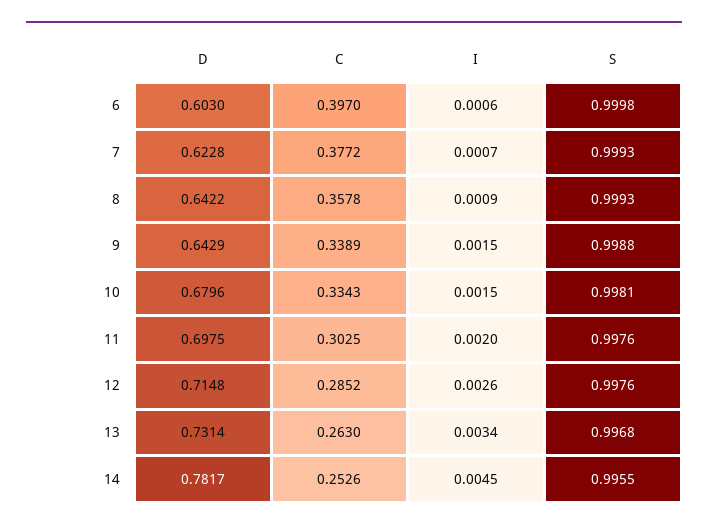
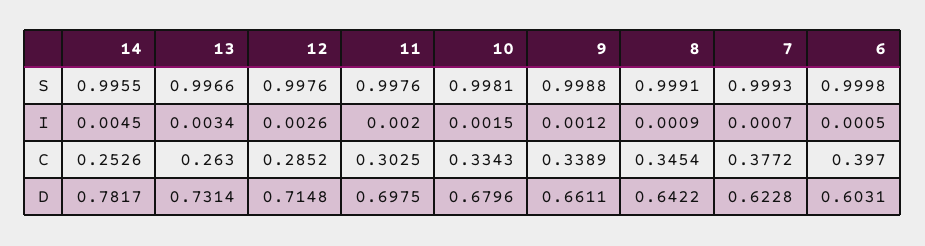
  {
    "D": {
-     "6": 0.603,
+     "6": 0.6031,
      "7": 0.6228,
      "8": 0.6422,
-     "9": 0.6429,
+     "9": 0.6611,
      "10": 0.6796,
      "11": 0.6975,
      "12": 0.7148,
      "13": 0.7314,
      "14": 0.7817
    },
    "C": {
      "6": 0.397,
      "7": 0.3772,
-     "8": 0.3578,
+     "8": 0.3454,
      "9": 0.3389,
      "10": 0.3343,
      "11": 0.3025,
      "12": 0.2852,
      "13": 0.263,
      "14": 0.2526
    },
    "I": {
-     "6": 0.0006,
+     "6": 0.0005,
      "7": 0.0007,
      "8": 0.0009,
-     "9": 0.0015,
+     "9": 0.0012,
      "10": 0.0015,
      "11": 0.002,
      "12": 0.0026,
      "13": 0.0034,
      "14": 0.0045
    },
    "S": {
      "6": 0.9998,
      "7": 0.9993,
-     "8": 0.9993,
+     "8": 0.9991,
      "9": 0.9988,
      "10": 0.9981,
      "11": 0.9976,
      "12": 0.9976,
-     "13": 0.9968,
+     "13": 0.9966,
      "14": 0.9955
    }
  }

